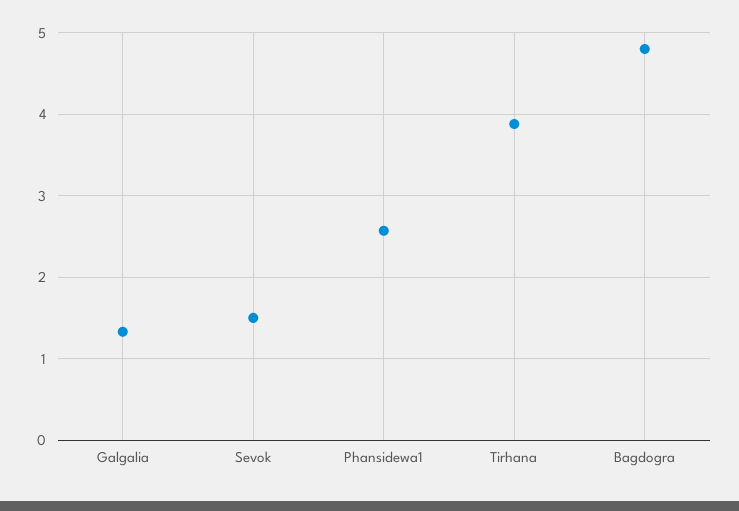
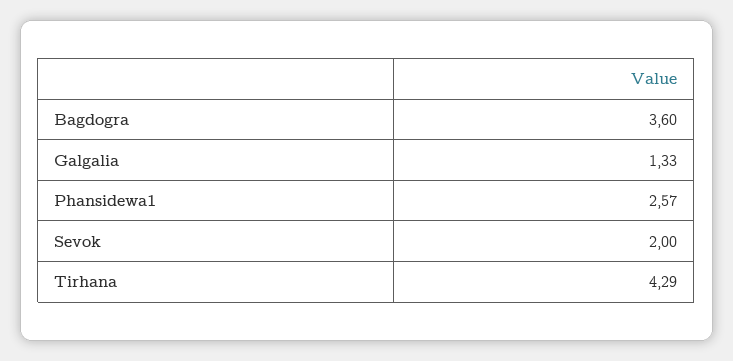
  {
    "Galgalia": 1.33,
-   "Sevok": 1.5,
+   "Sevok": 2,
    "Phansidewa1": 2.57,
-   "Tirhana": 3.9,
+   "Tirhana": 4.29,
-   "Bagdogra": 4.8
+   "Bagdogra": 3.6
  }

